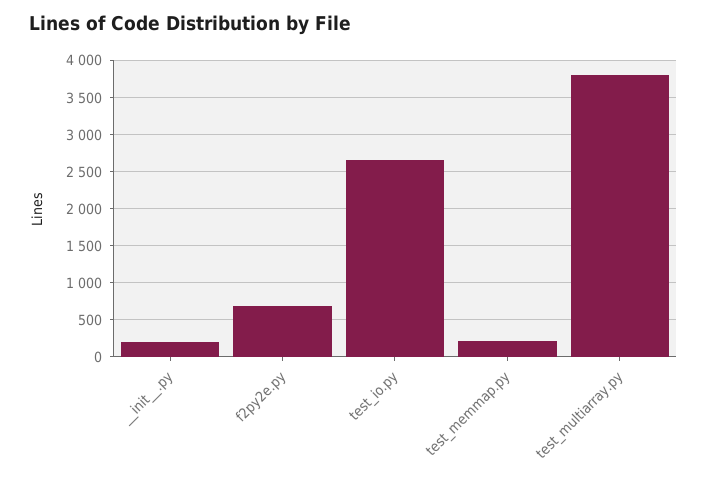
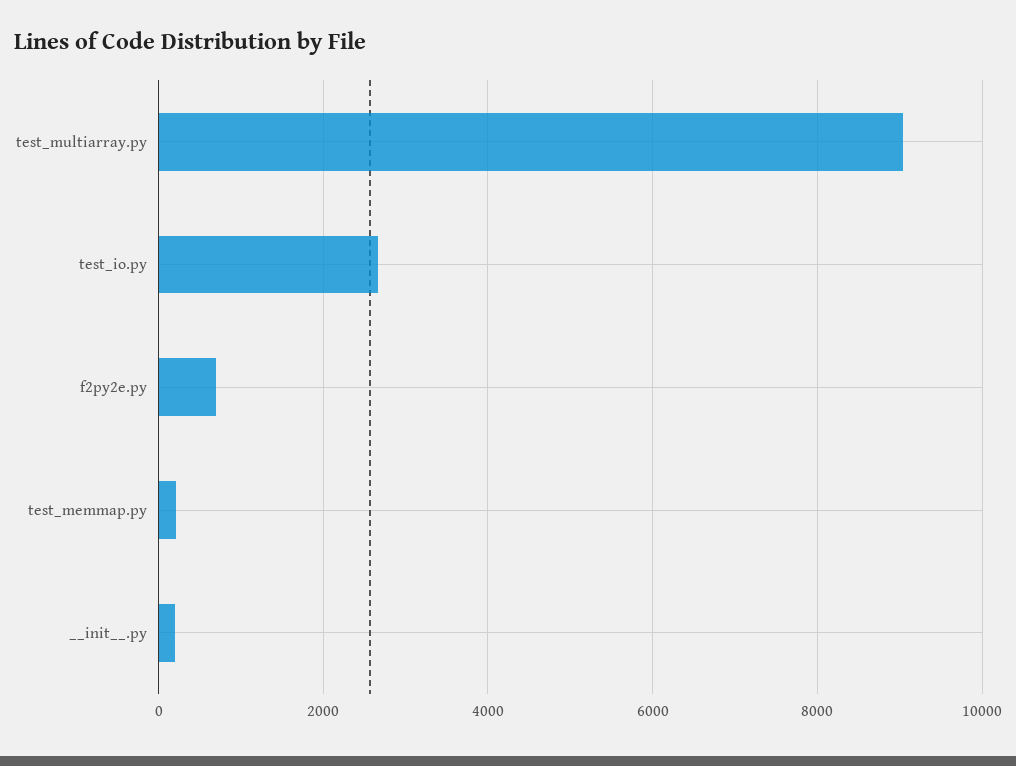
  {
    "__init__.py": 200,
    "f2py2e.py": 700,
    "test_io.py": 2700,
    "test_memmap.py": 200,
-   "test_multiarray.py": 3800
+   "test_multiarray.py": 9000
  }

